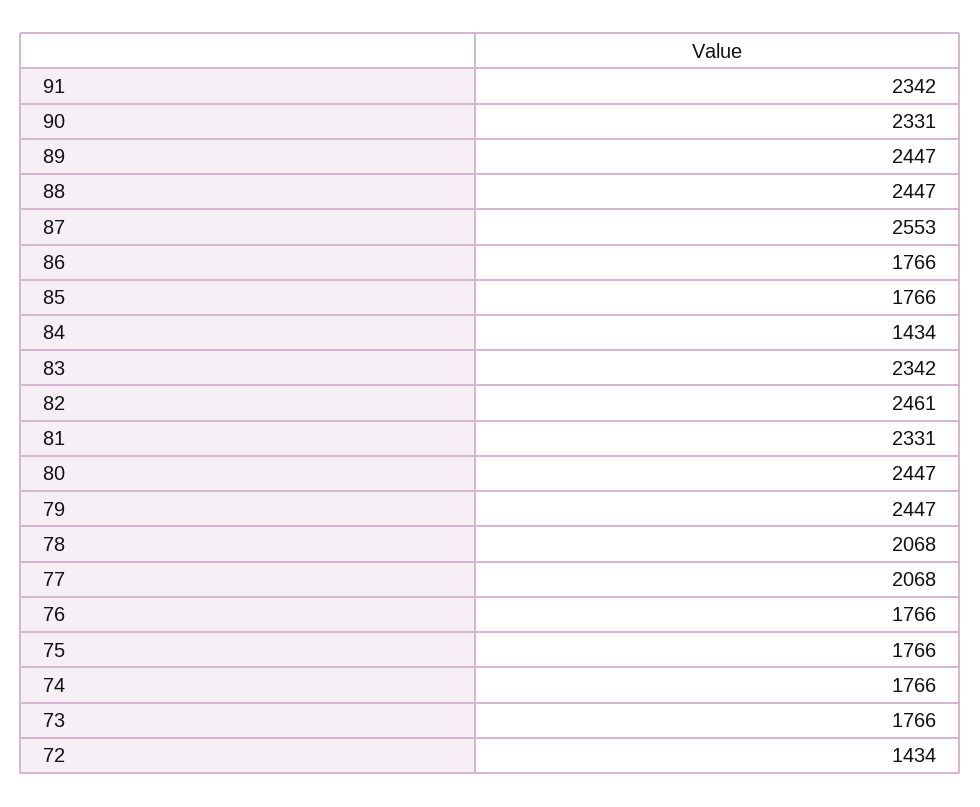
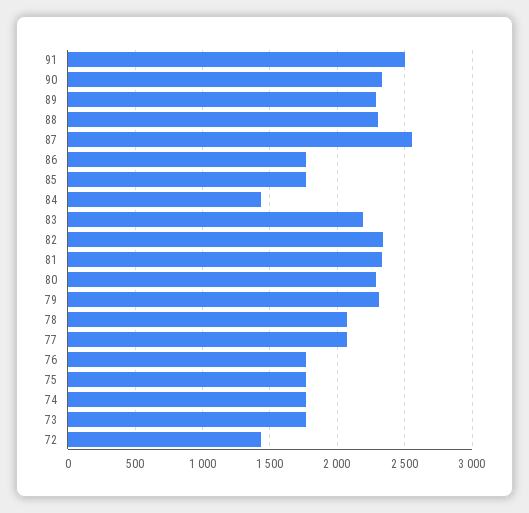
  {
-   "91": 2342,
+   "91": 2500,
    "90": 2331,
-   "89": 2447,
+   "89": 2300,
-   "88": 2447,
+   "88": 2300,
    "87": 2553,
    "86": 1766,
    "85": 1766,
    "84": 1434,
-   "83": 2342,
+   "83": 2200,
-   "82": 2461,
+   "82": 2350,
    "81": 2331,
-   "80": 2447,
+   "80": 2300,
-   "79": 2447,
+   "79": 2300,
    "78": 2068,
    "77": 2068,
    "76": 1766,
    "75": 1766,
    "74": 1766,
    "73": 1766,
    "72": 1434
  }

